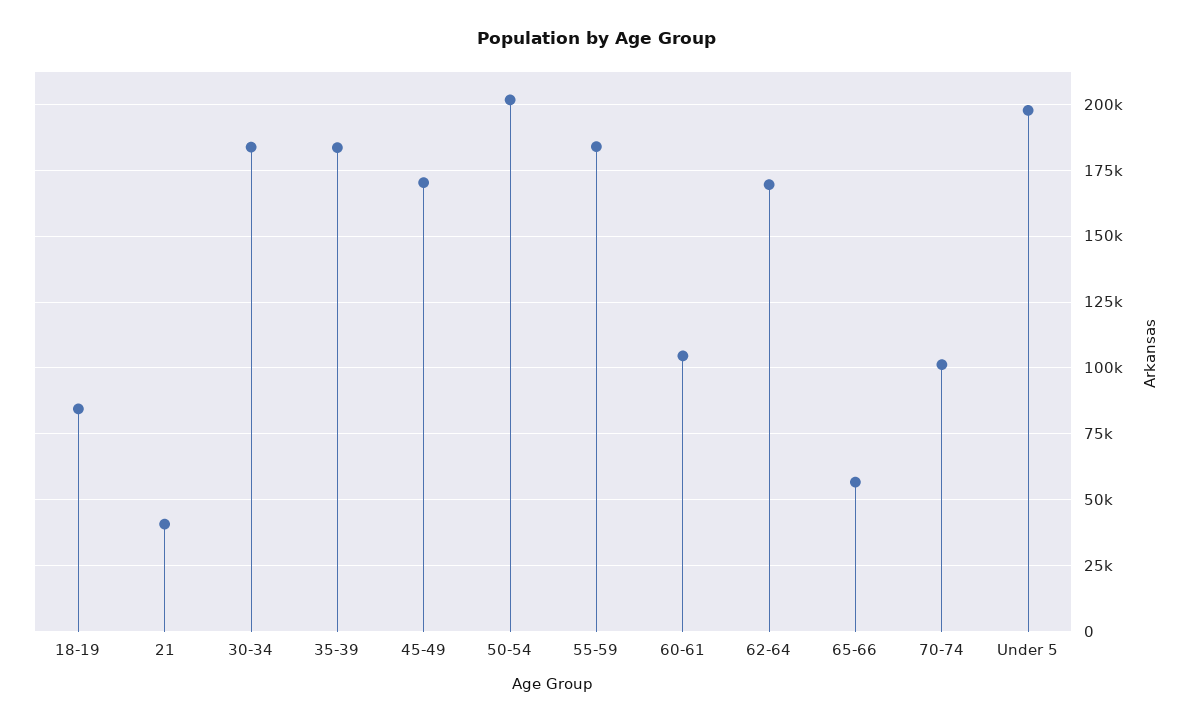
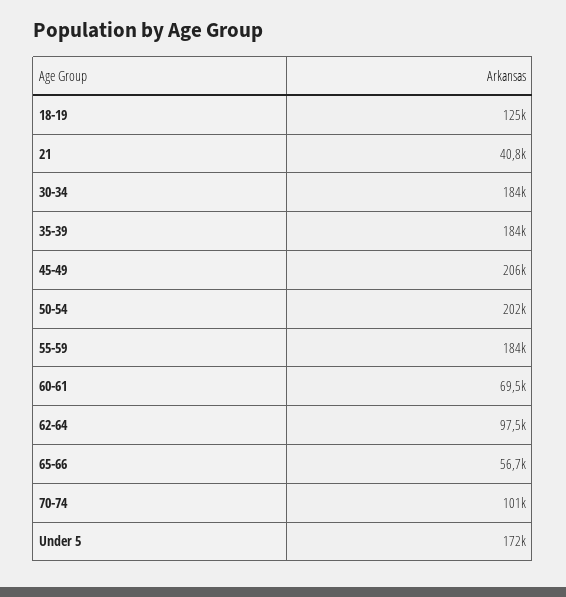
  {
-   "18-19": 85000,
+   "18-19": 125000,
    "21": 40800,
    "30-34": 184000,
    "35-39": 184000,
-   "45-49": 170000,
+   "45-49": 206000,
    "50-54": 202000,
    "55-59": 184000,
-   "60-61": 105000,
+   "60-61": 69500,
-   "62-64": 170000,
+   "62-64": 97500,
    "65-66": 56700,
    "70-74": 101000,
-   "Under 5": 197500
+   "Under 5": 172000
  }

